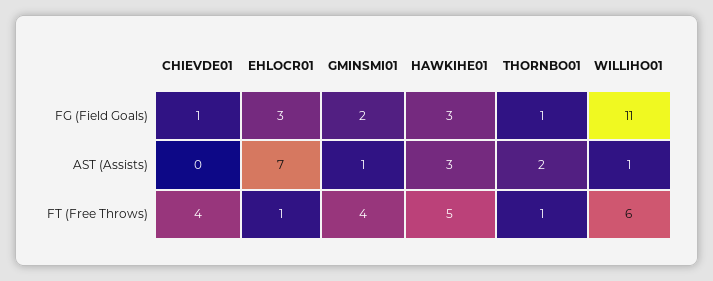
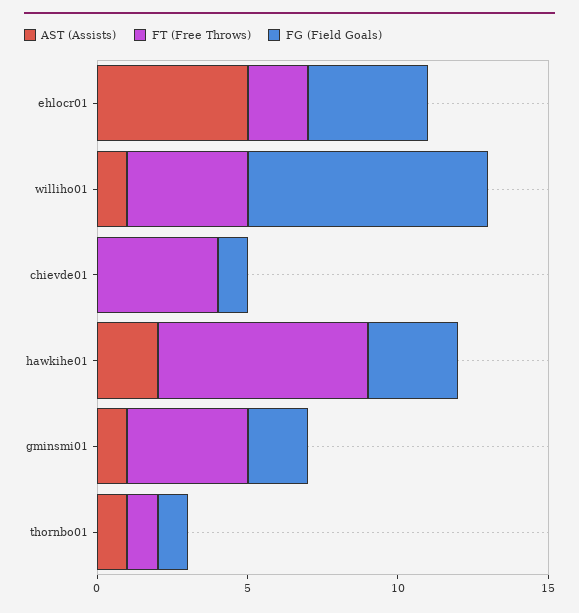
  {
    "FG (Field Goals)": {
      "CHIEVDE01": 1,
-     "EHLOCR01": 3,
+     "EHLOCR01": 4,
      "GMINSMI01": 2,
      "HAWKIHE01": 3,
      "THORNBO01": 1,
-     "WILLIHO01": 11
+     "WILLIHO01": 8
    },
    "AST (Assists)": {
      "CHIEVDE01": 0,
-     "EHLOCR01": 7,
+     "EHLOCR01": 5,
      "GMINSMI01": 1,
-     "HAWKIHE01": 3,
+     "HAWKIHE01": 2,
-     "THORNBO01": 2,
+     "THORNBO01": 1,
      "WILLIHO01": 1
    },
    "FT (Free Throws)": {
      "CHIEVDE01": 4,
-     "EHLOCR01": 1,
+     "EHLOCR01": 2,
      "GMINSMI01": 4,
-     "HAWKIHE01": 5,
+     "HAWKIHE01": 7,
      "THORNBO01": 1,
-     "WILLIHO01": 6
+     "WILLIHO01": 4
    }
  }

